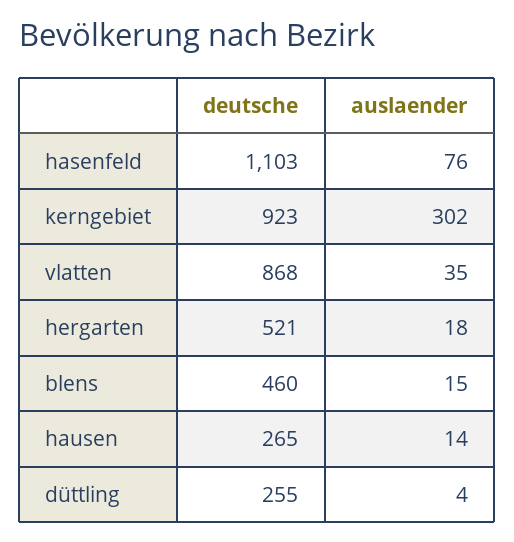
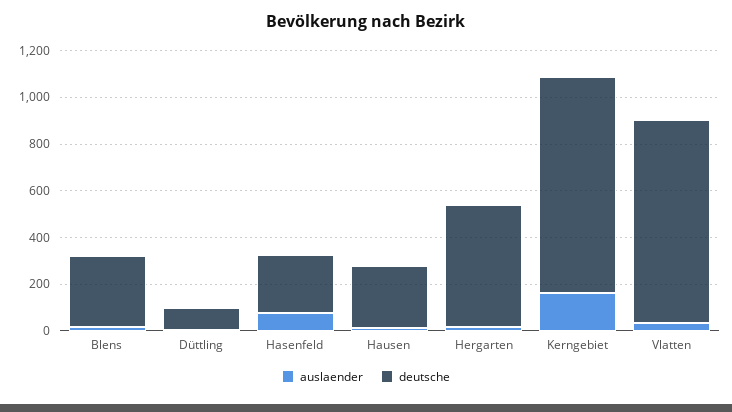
  {
    "deutsche": {
-     "hasenfeld": 1103,
+     "hasenfeld": 250,
      "kerngebiet": 923,
      "vlatten": 868,
      "hergarten": 521,
-     "blens": 460,
+     "blens": 300,
      "hausen": 265,
-     "düttling": 255
+     "düttling": 100
    },
    "auslaender": {
      "hasenfeld": 76,
-     "kerngebiet": 302,
+     "kerngebiet": 150,
      "vlatten": 35,
      "hergarten": 18,
      "blens": 15,
      "hausen": 14,
      "düttling": 4
    }
  }

